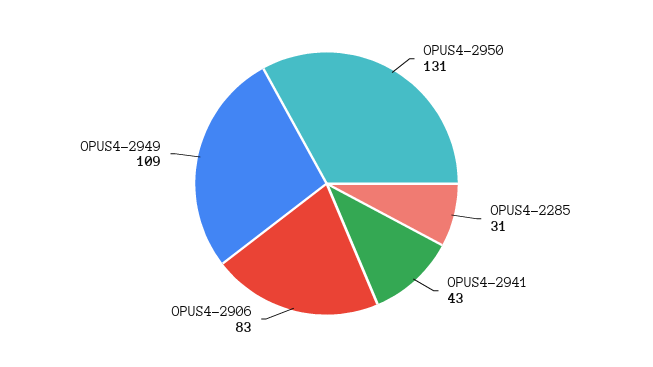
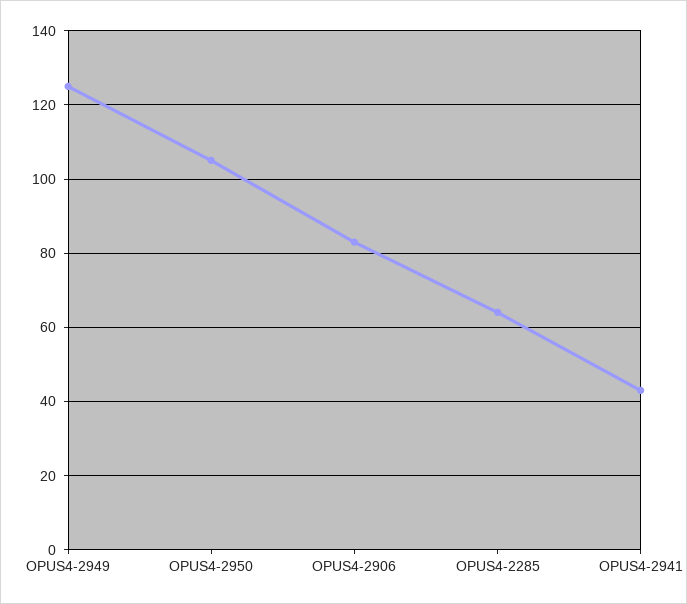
  {
-   "OPUS4-2950": 131,
+   "OPUS4-2950": 105,
-   "OPUS4-2285": 31,
+   "OPUS4-2285": 65,
    "OPUS4-2941": 43,
    "OPUS4-2906": 83,
-   "OPUS4-2949": 109
+   "OPUS4-2949": 125
  }

